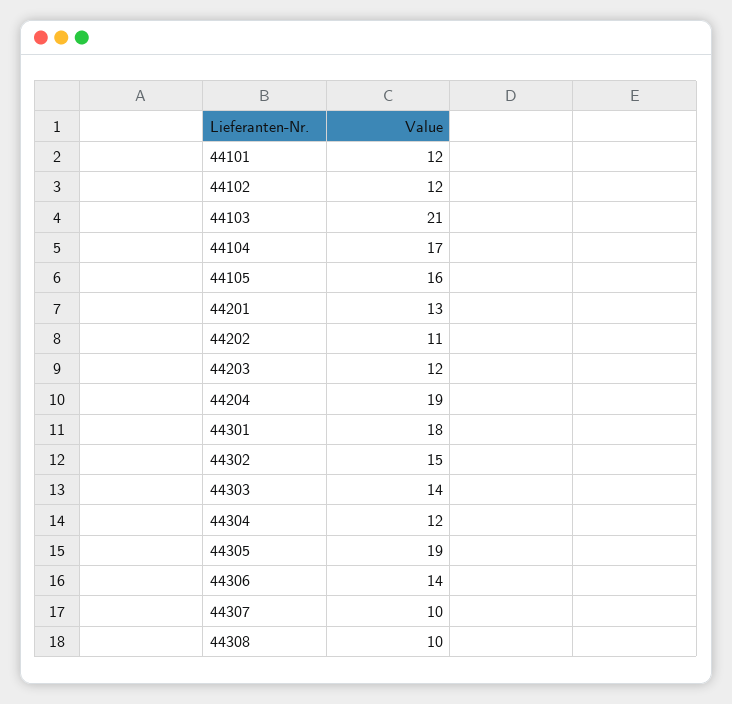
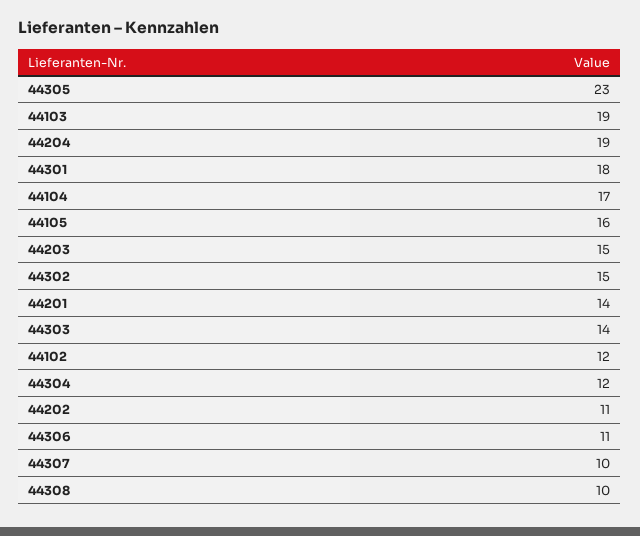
  {
-   "44101": 12,
    "44102": 12,
-   "44103": 21,
+   "44103": 19,
    "44104": 17,
    "44105": 16,
-   "44201": 13,
+   "44201": 14,
    "44202": 11,
-   "44203": 12,
+   "44203": 15,
    "44204": 19,
    "44301": 18,
    "44302": 15,
    "44303": 14,
    "44304": 12,
-   "44305": 19,
+   "44305": 23,
-   "44306": 14,
+   "44306": 11,
    "44307": 10,
    "44308": 10
  }

